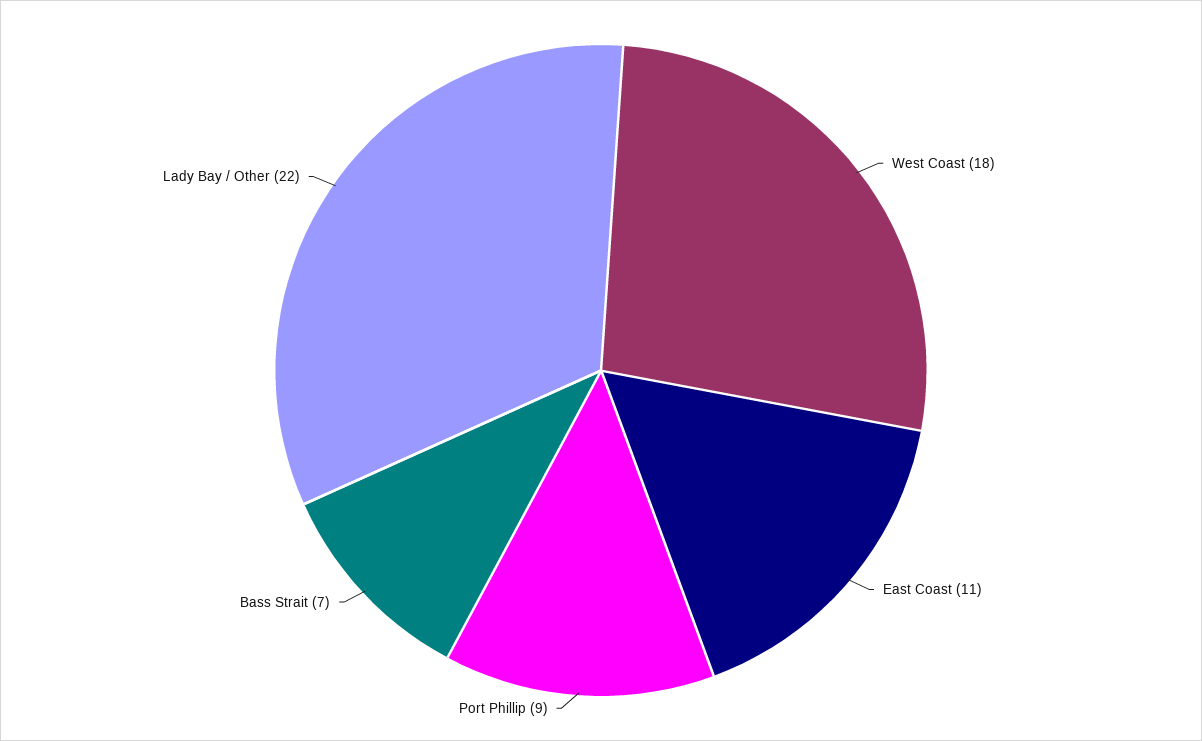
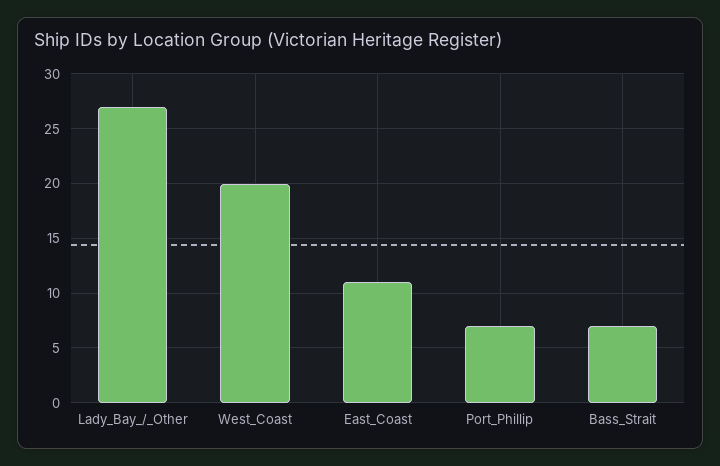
  {
-   "West Coast": 18,
+   "West Coast": 20,
    "East Coast": 11,
-   "Port Phillip": 9,
+   "Port Phillip": 7,
    "Bass Strait": 7,
-   "Lady Bay / Other": 22
+   "Lady Bay / Other": 27
  }

